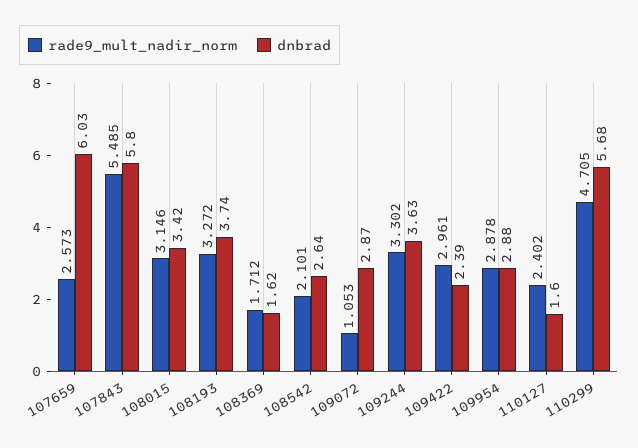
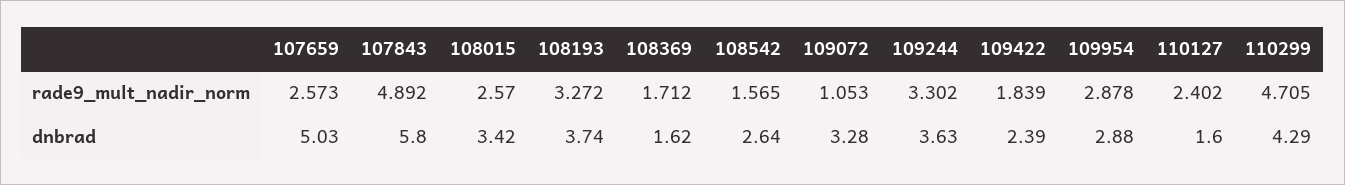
  {
    "rade9_mult_nadir_norm": {
      "107659": 2.573,
-     "107843": 5.485,
+     "107843": 4.892,
-     "108015": 3.146,
+     "108015": 2.57,
      "108193": 3.272,
      "108369": 1.712,
-     "108542": 2.101,
+     "108542": 1.565,
      "109072": 1.053,
      "109244": 3.302,
-     "109422": 2.961,
+     "109422": 1.839,
      "109954": 2.878,
      "110127": 2.402,
      "110299": 4.705
    },
    "dnbrad": {
-     "107659": 6.03,
+     "107659": 5.03,
      "107843": 5.8,
      "108015": 3.42,
      "108193": 3.74,
      "108369": 1.62,
      "108542": 2.64,
-     "109072": 2.87,
+     "109072": 3.28,
      "109244": 3.63,
      "109422": 2.39,
      "109954": 2.88,
      "110127": 1.6,
-     "110299": 5.68
+     "110299": 4.29
    }
  }

